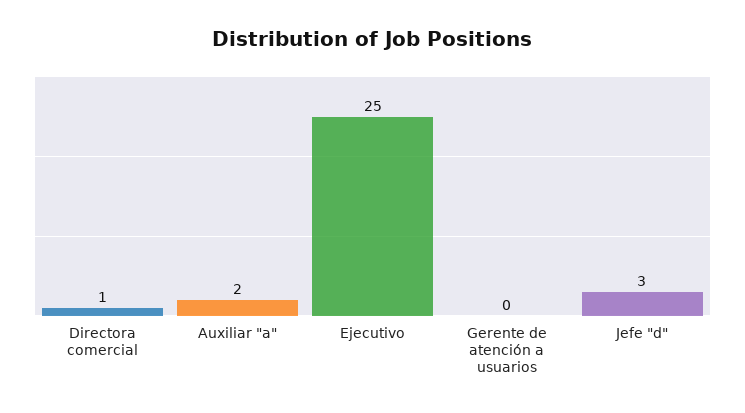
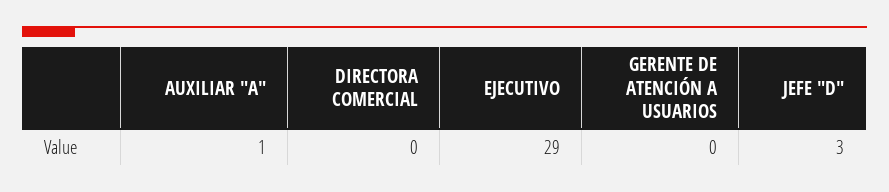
  {
-   "Directora comercial": 1,
+   "Directora comercial": 0,
-   "Auxiliar \"a\"": 2,
+   "Auxiliar \"a\"": 1,
-   "Ejecutivo": 25,
+   "Ejecutivo": 29,
    "Gerente de atención a usuarios": 0,
    "Jefe \"d\"": 3
  }

